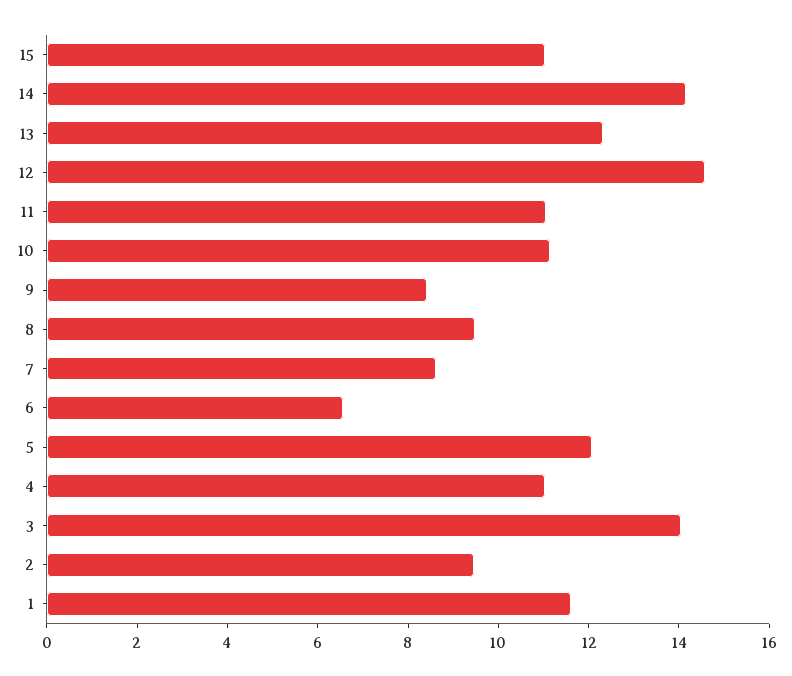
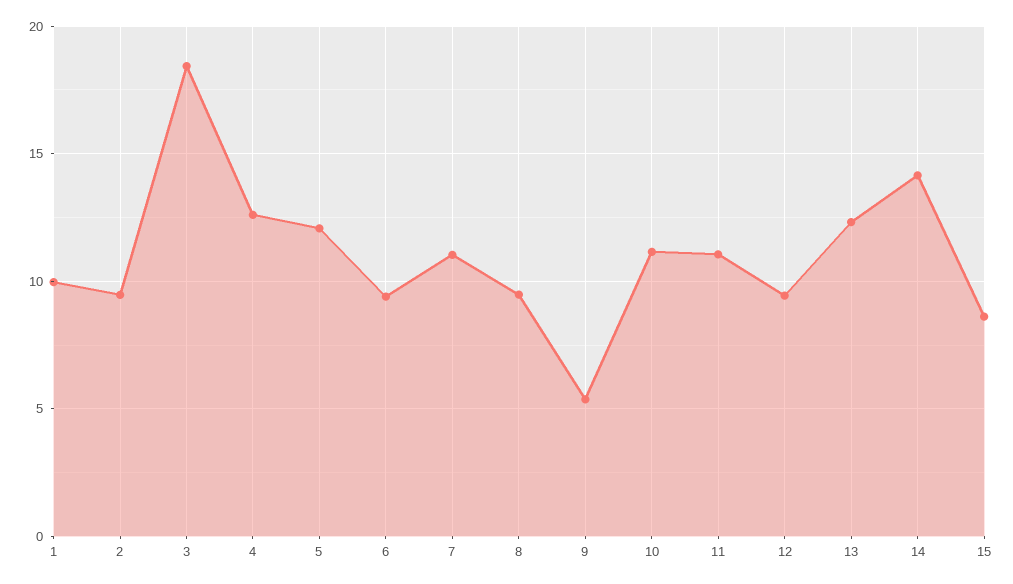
  {
-   "15": 11,
+   "15": 8.5,
    "14": 14,
    "13": 12.5,
-   "12": 14.5,
+   "12": 9.5,
    "11": 11,
    "10": 11,
-   "9": 8.5,
+   "9": 5.5,
    "8": 9.5,
-   "7": 8.5,
+   "7": 11,
-   "6": 6.5,
+   "6": 9.5,
    "5": 12,
-   "4": 11,
+   "4": 12.5,
-   "3": 14,
+   "3": 18.5,
    "2": 9.5,
-   "1": 11.5
+   "1": 10
  }

